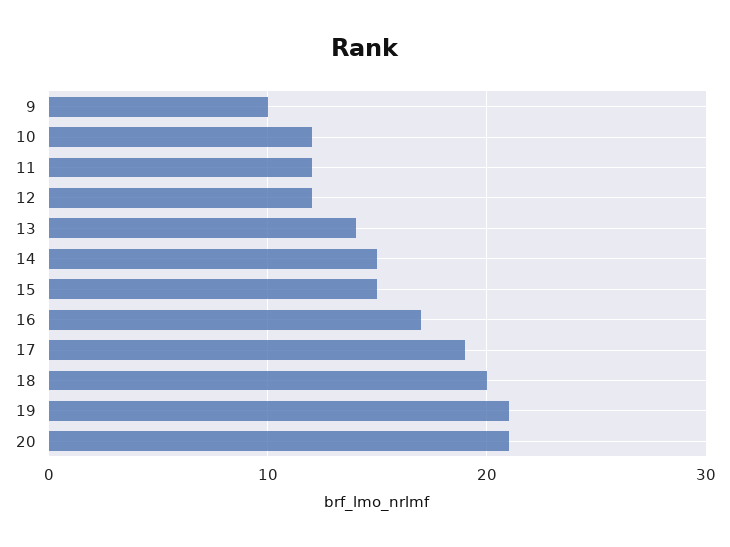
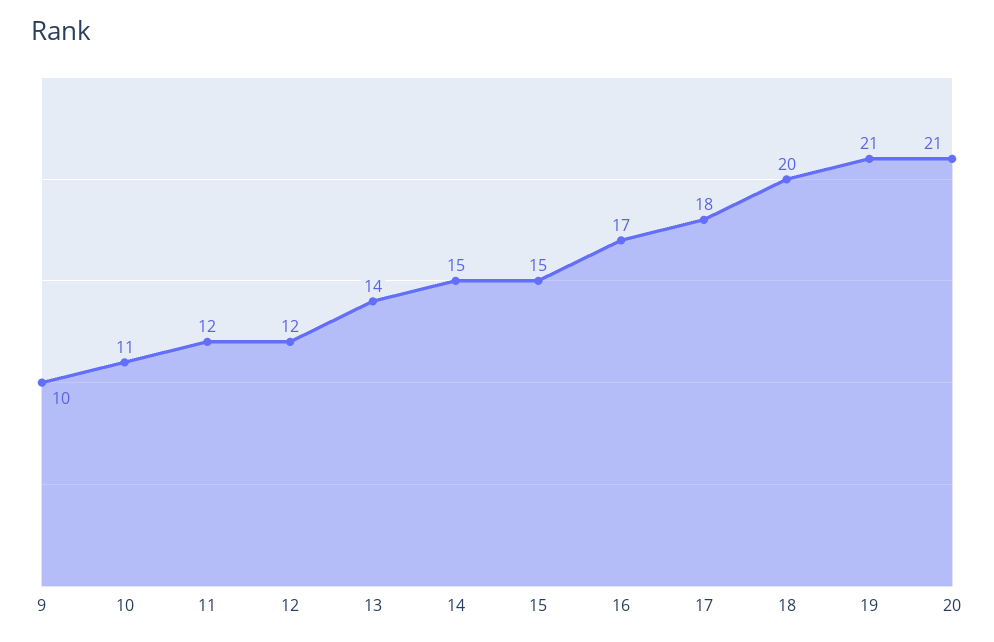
  {
    "9": 10,
-   "10": 12,
+   "10": 11,
    "11": 12,
    "12": 12,
    "13": 14,
    "14": 15,
    "15": 15,
    "16": 17,
-   "17": 19,
+   "17": 18,
    "18": 20,
    "19": 21,
    "20": 21
  }

